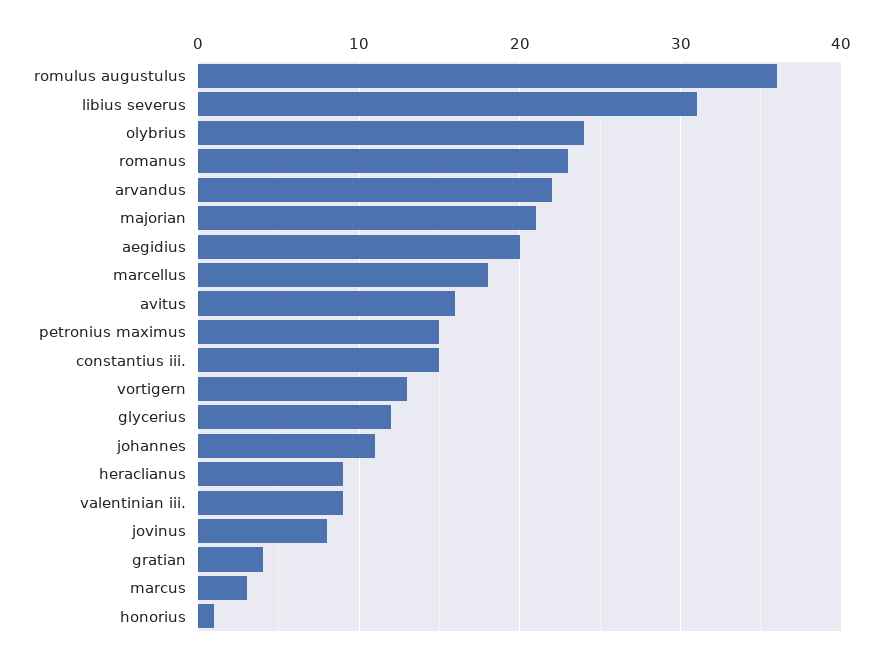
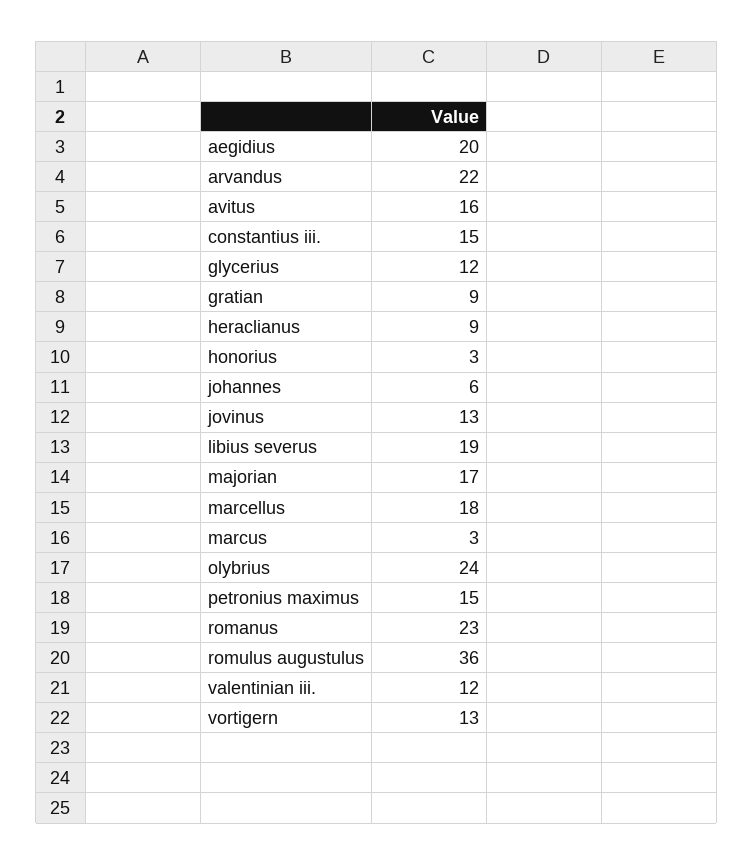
  {
    "romulus augustulus": 36,
-   "libius severus": 31,
+   "libius severus": 19,
    "olybrius": 24,
    "romanus": 23,
    "arvandus": 22,
-   "majorian": 21,
+   "majorian": 17,
    "aegidius": 20,
    "marcellus": 18,
    "avitus": 16,
    "petronius maximus": 15,
    "constantius iii.": 15,
    "vortigern": 13,
    "glycerius": 12,
-   "johannes": 11,
+   "johannes": 6,
    "heraclianus": 9,
-   "valentinian iii.": 9,
+   "valentinian iii.": 12,
-   "jovinus": 8,
+   "jovinus": 13,
-   "gratian": 4,
+   "gratian": 9,
    "marcus": 3,
-   "honorius": 1
+   "honorius": 3
  }

